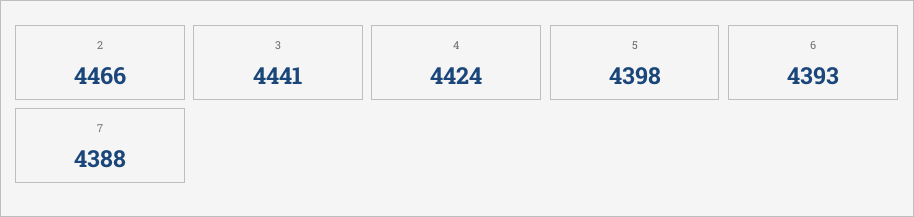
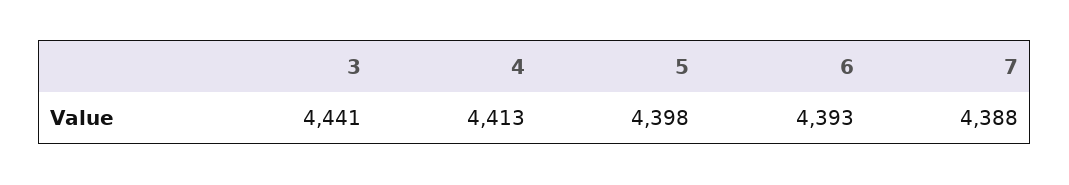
  {
-   "2": 4466,
    "3": 4441,
-   "4": 4424,
+   "4": 4413,
    "5": 4398,
    "6": 4393,
    "7": 4388
  }

